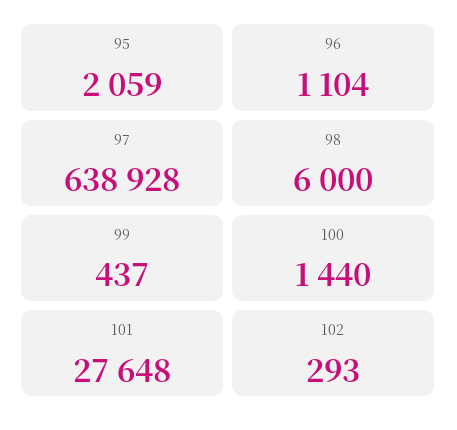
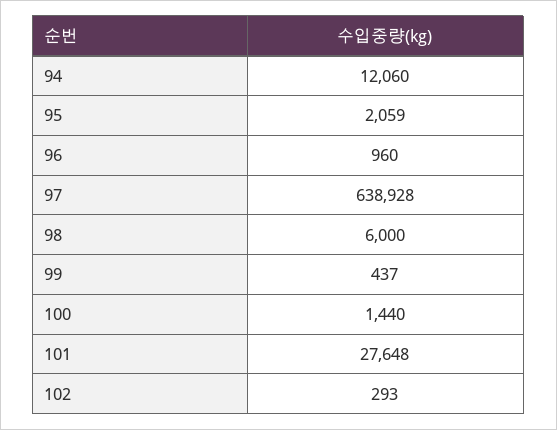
  {
    "95": 2059,
-   "96": 1104,
+   "96": 960,
    "97": 638928,
    "98": 6000,
    "99": 437,
    "100": 1440,
    "101": 27648,
-   "102": 293
+   "102": 293,
+   "94": 12060
  }

